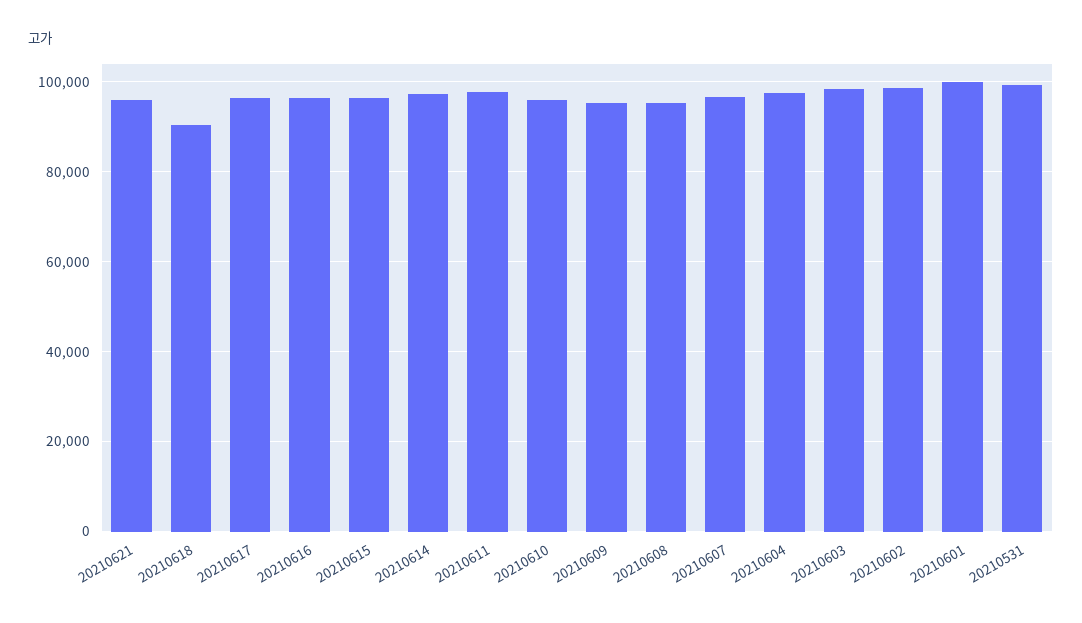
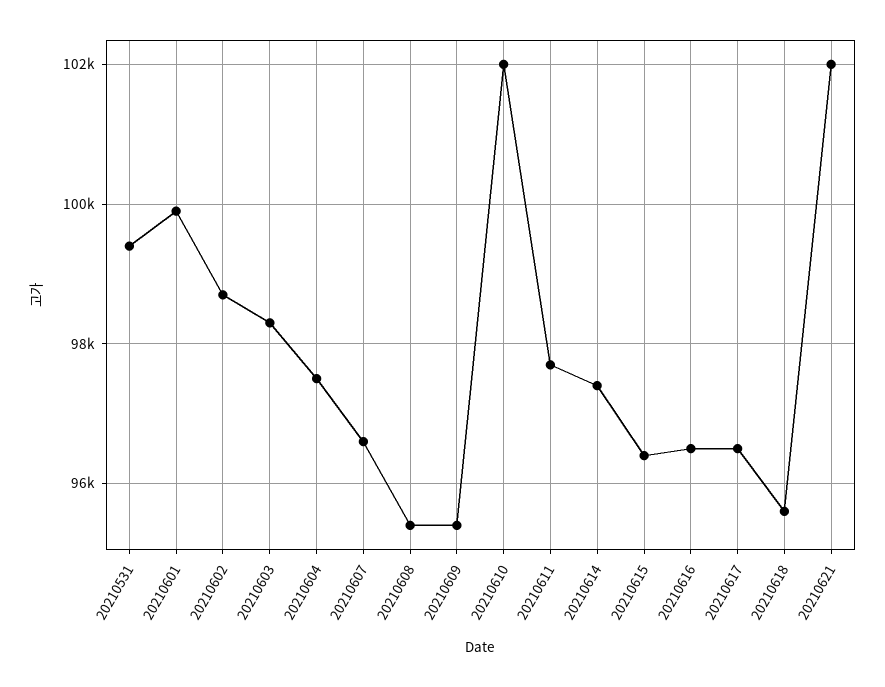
  {
-   "20210621": 96000,
+   "20210621": 102000,
-   "20210618": 90000,
+   "20210618": 95600,
    "20210617": 96600,
    "20210616": 96600,
    "20210615": 96400,
    "20210614": 97400,
    "20210611": 97800,
-   "20210610": 96000,
+   "20210610": 102000,
    "20210609": 95400,
    "20210608": 95400,
    "20210607": 96600,
    "20210604": 97600,
    "20210603": 98400,
    "20210602": 98800,
    "20210601": 100000,
    "20210531": 99400
  }

